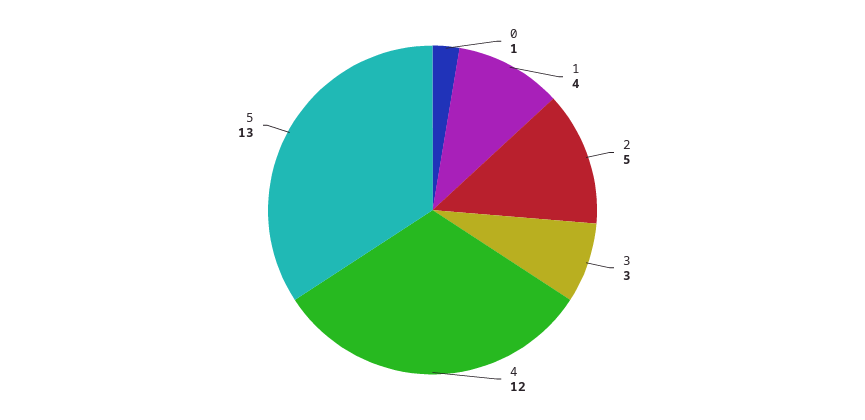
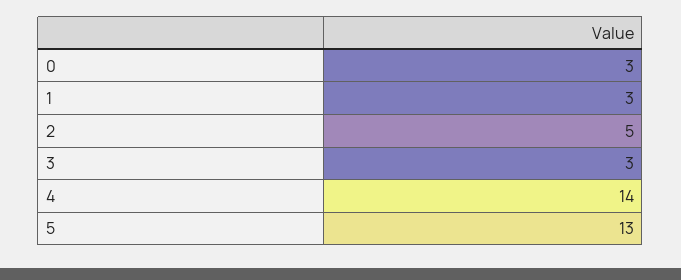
  {
-   "0": 1,
+   "0": 3,
-   "1": 4,
+   "1": 3,
    "2": 5,
    "3": 3,
-   "4": 12,
+   "4": 14,
    "5": 13
  }

